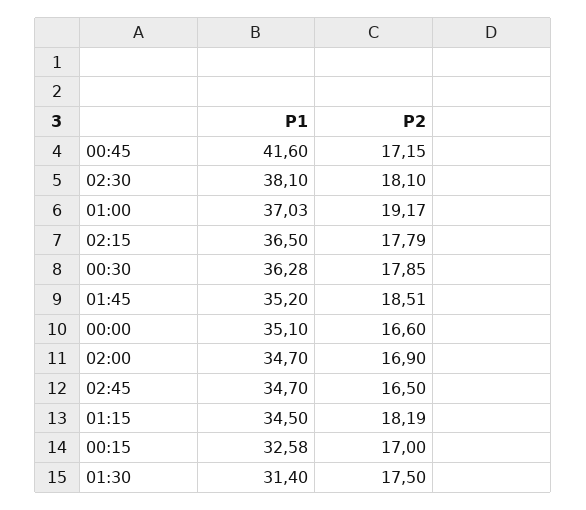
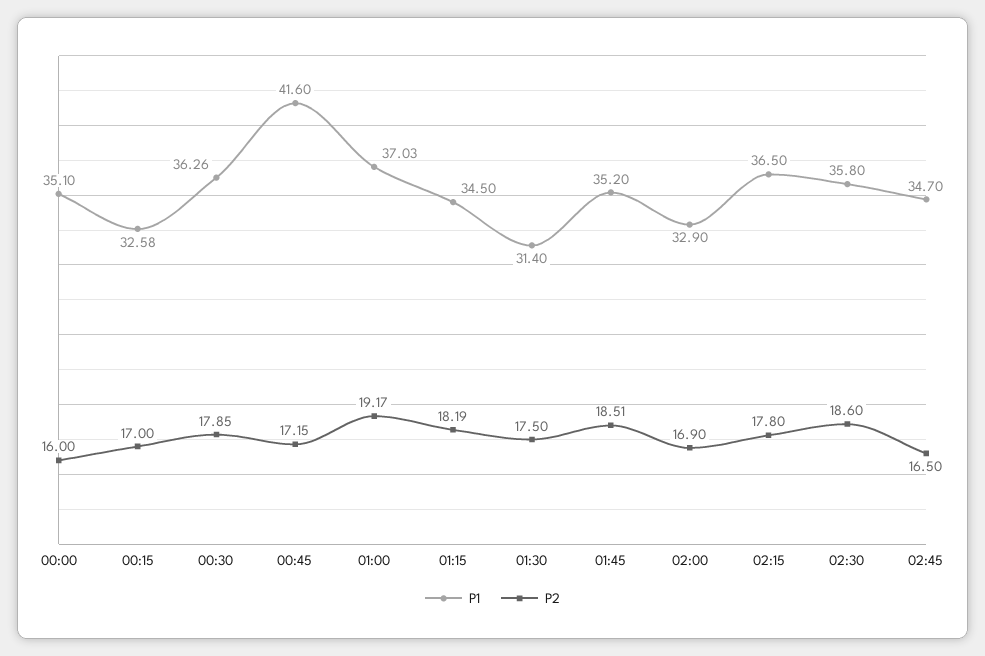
  {
    "P1": {
      "00:45": 41.6,
-     "02:30": 38.1,
+     "02:30": 35.8,
      "01:00": 37.03,
      "02:15": 36.5,
-     "00:30": 36.28,
+     "00:30": 36.26,
      "01:45": 35.2,
      "00:00": 35.1,
-     "02:00": 34.7,
+     "02:00": 32.9,
      "02:45": 34.7,
      "01:15": 34.5,
      "00:15": 32.58,
      "01:30": 31.4
    },
    "P2": {
      "00:45": 17.15,
-     "02:30": 18.1,
+     "02:30": 18.6,
      "01:00": 19.17,
-     "02:15": 17.79,
+     "02:15": 17.8,
      "00:30": 17.85,
      "01:45": 18.51,
-     "00:00": 16.6,
+     "00:00": 16,
      "02:00": 16.9,
      "02:45": 16.5,
      "01:15": 18.19,
      "00:15": 17,
      "01:30": 17.5
    }
  }

